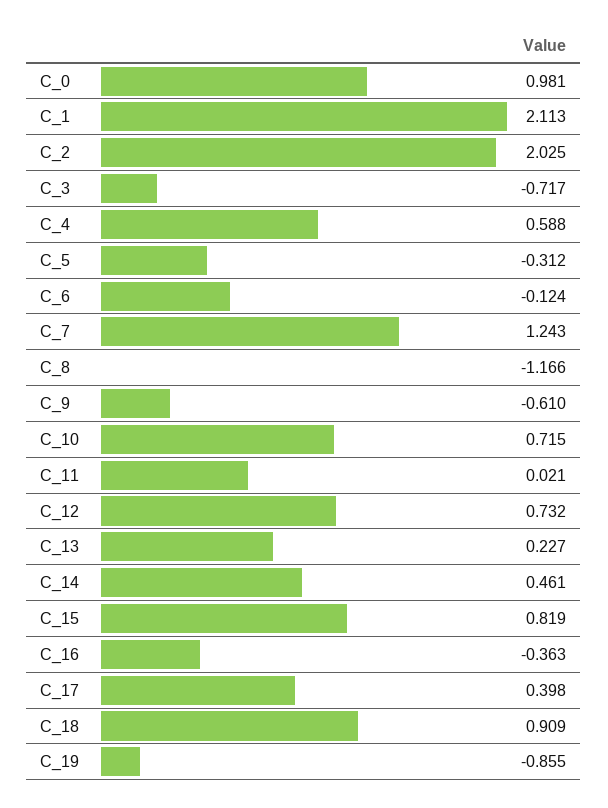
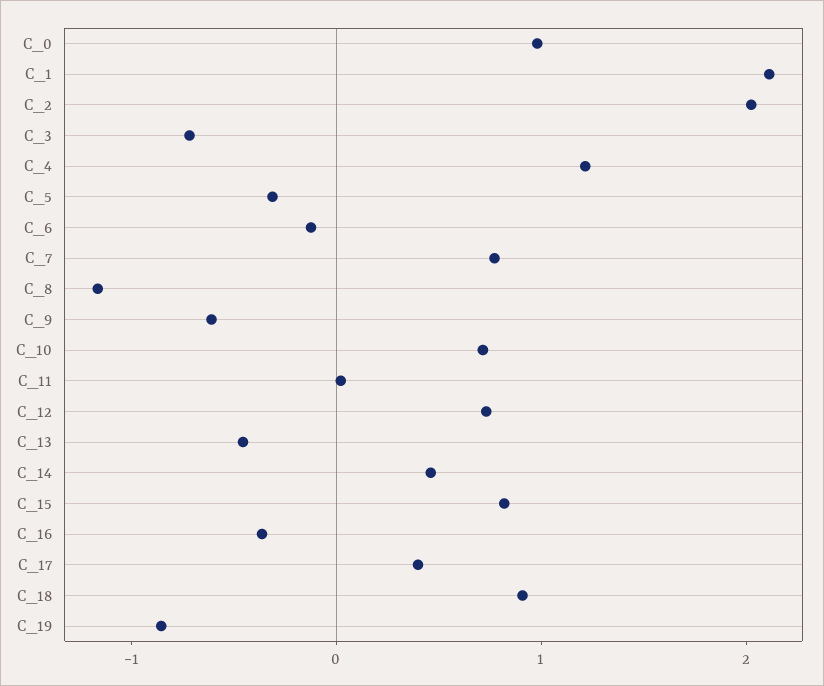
  {
    "C_0": 0.981,
    "C_1": 2.113,
    "C_2": 2.025,
    "C_3": -0.717,
-   "C_4": 0.588,
+   "C_4": 1.2,
    "C_5": -0.312,
    "C_6": -0.124,
-   "C_7": 1.243,
+   "C_7": 0.8,
    "C_8": -1.166,
    "C_9": -0.61,
    "C_10": 0.715,
    "C_11": 0.021,
    "C_12": 0.732,
-   "C_13": 0.227,
+   "C_13": -0.4,
    "C_14": 0.461,
    "C_15": 0.819,
    "C_16": -0.363,
    "C_17": 0.398,
    "C_18": 0.909,
    "C_19": -0.855
  }

